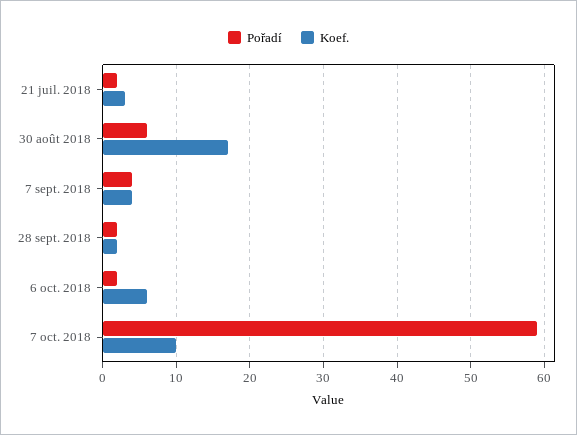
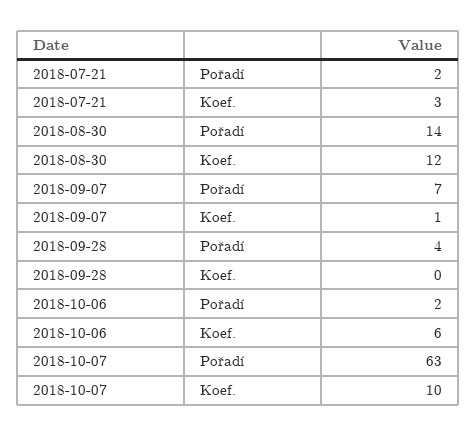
  {
    "Pořadí": {
      "21 juil. 2018": 2,
-     "30 août 2018": 6,
+     "30 août 2018": 14,
-     "7 sept. 2018": 4,
+     "7 sept. 2018": 7,
-     "28 sept. 2018": 2,
+     "28 sept. 2018": 4,
      "6 oct. 2018": 2,
-     "7 oct. 2018": 59
+     "7 oct. 2018": 63
    },
    "Koef.": {
      "21 juil. 2018": 3,
-     "30 août 2018": 17,
+     "30 août 2018": 12,
-     "7 sept. 2018": 4,
+     "7 sept. 2018": 1,
-     "28 sept. 2018": 2,
+     "28 sept. 2018": 0,
      "6 oct. 2018": 6,
      "7 oct. 2018": 10
    }
  }

